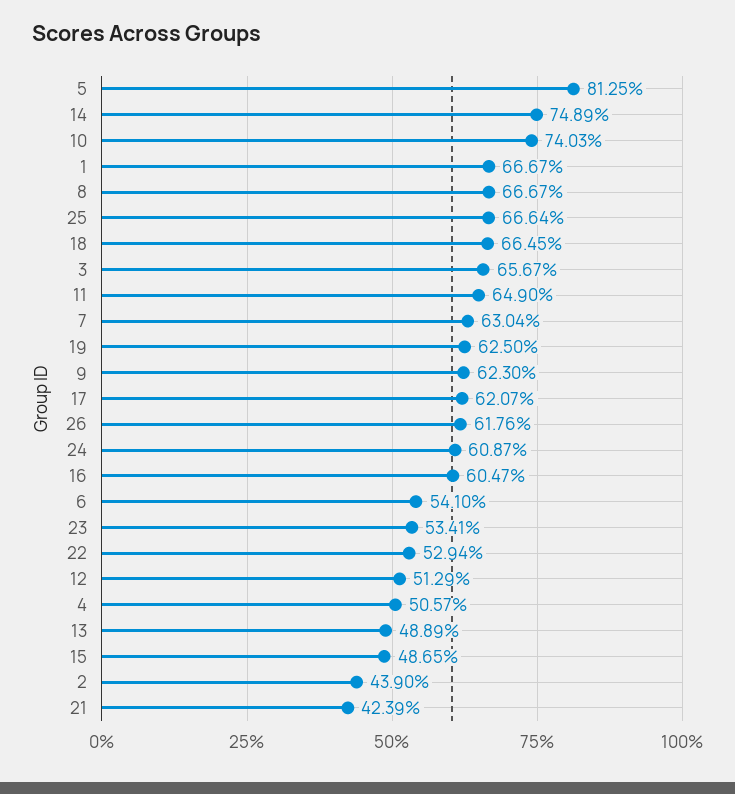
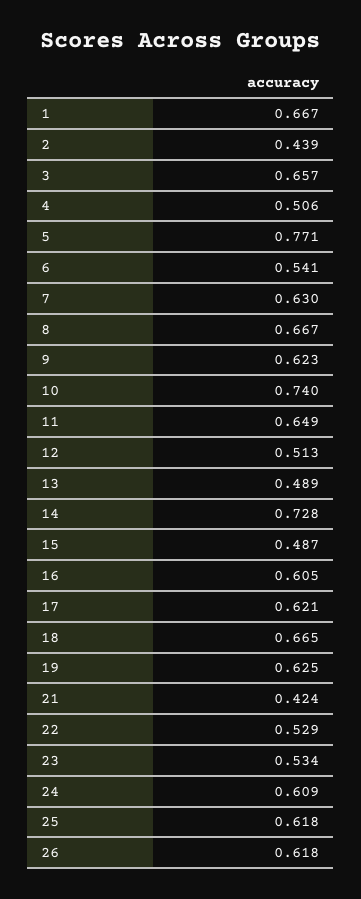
  {
-   "5": 0.8125,
+   "5": 0.771,
-   "14": 0.7489,
+   "14": 0.728,
    "10": 0.7403,
    "1": 0.6667,
    "8": 0.6667,
-   "25": 0.6664,
+   "25": 0.618,
    "18": 0.6645,
    "3": 0.6567,
    "11": 0.649,
    "7": 0.6304,
    "19": 0.625,
    "9": 0.623,
    "17": 0.6207,
    "26": 0.6176,
    "24": 0.6087,
    "16": 0.6047,
    "6": 0.541,
    "23": 0.5341,
    "22": 0.5294,
    "12": 0.5129,
    "4": 0.5057,
    "13": 0.4889,
    "15": 0.4865,
    "2": 0.439,
    "21": 0.4239
  }

